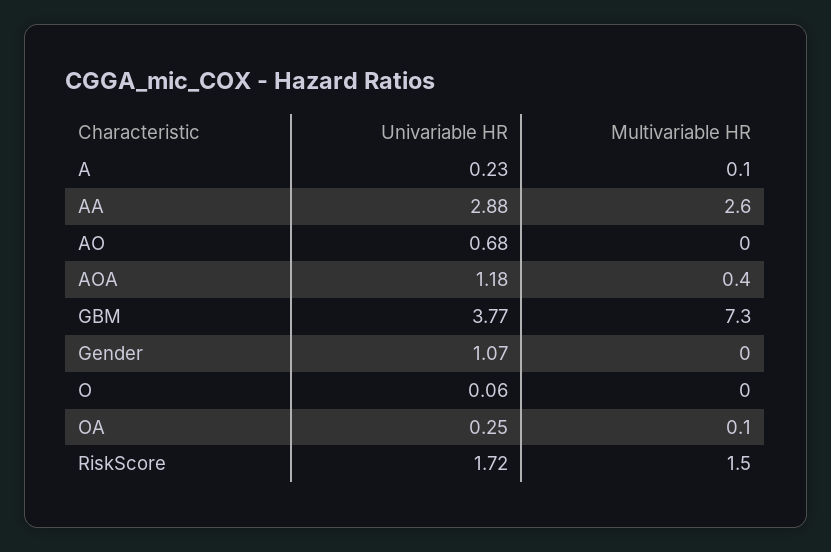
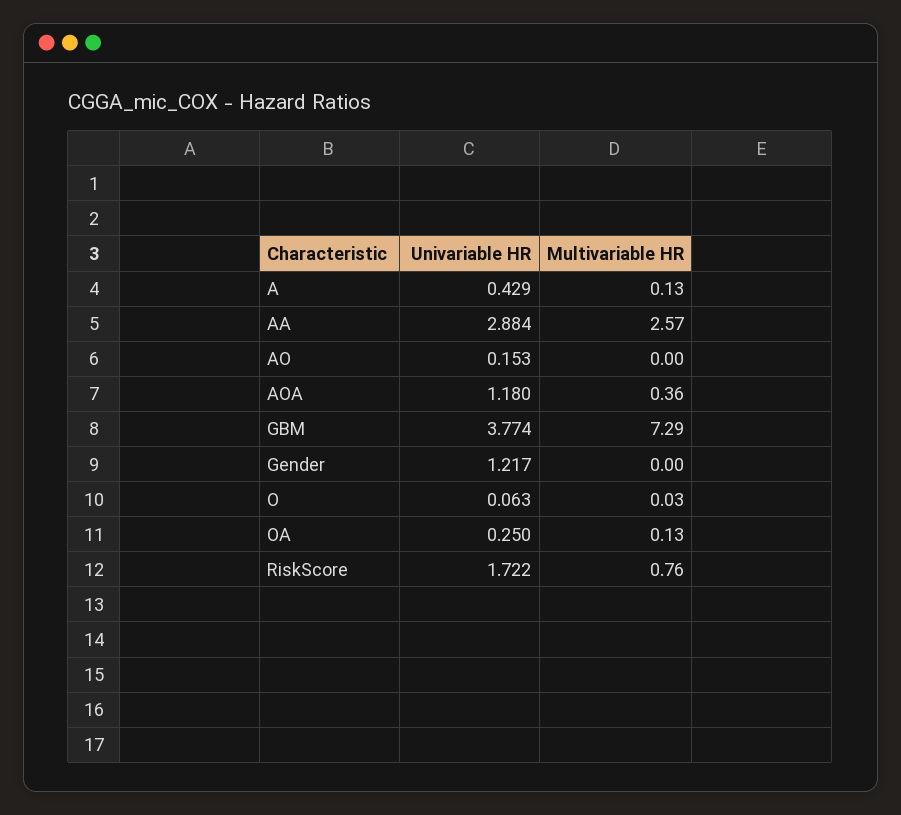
  {
    "Univariable HR": {
-     "A": 0.23,
+     "A": 0.429,
      "AA": 2.884,
-     "AO": 0.68,
+     "AO": 0.153,
      "AOA": 1.18,
      "GBM": 3.774,
-     "Gender": 1.07,
+     "Gender": 1.217,
      "O": 0.063,
      "OA": 0.25,
      "RiskScore": 1.722
    },
    "Multivariable HR": {
      "A": 0.13,
      "AA": 2.57,
      "AO": 0,
      "AOA": 0.36,
      "GBM": 7.29,
      "Gender": 0,
      "O": 0.03,
      "OA": 0.13,
-     "RiskScore": 1.5
+     "RiskScore": 0.76
    }
  }

